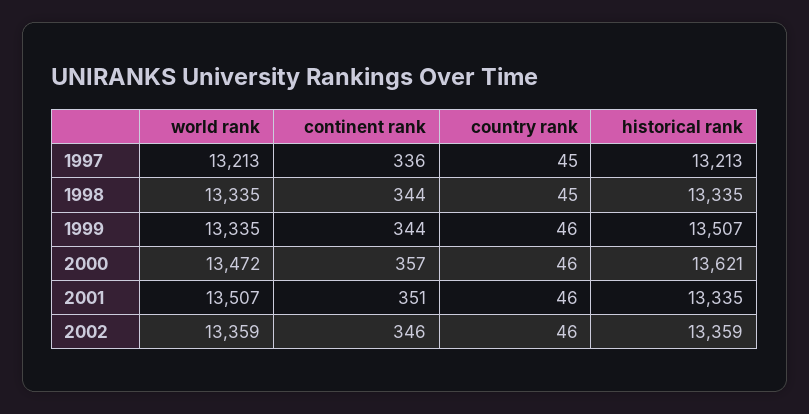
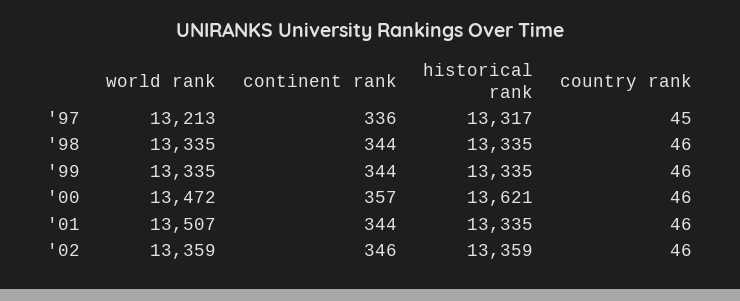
  {
    "world rank": {
      "1997": 13213,
      "1998": 13335,
      "1999": 13335,
      "2000": 13472,
      "2001": 13507,
      "2002": 13359
    },
    "continent rank": {
      "1997": 336,
      "1998": 344,
      "1999": 344,
      "2000": 357,
-     "2001": 351,
+     "2001": 344,
      "2002": 346
    },
    "country rank": {
      "1997": 45,
-     "1998": 45,
+     "1998": 46,
      "1999": 46,
      "2000": 46,
      "2001": 46,
      "2002": 46
    },
    "historical rank": {
-     "1997": 13213,
+     "1997": 13317,
      "1998": 13335,
-     "1999": 13507,
+     "1999": 13335,
      "2000": 13621,
      "2001": 13335,
      "2002": 13359
    }
  }

